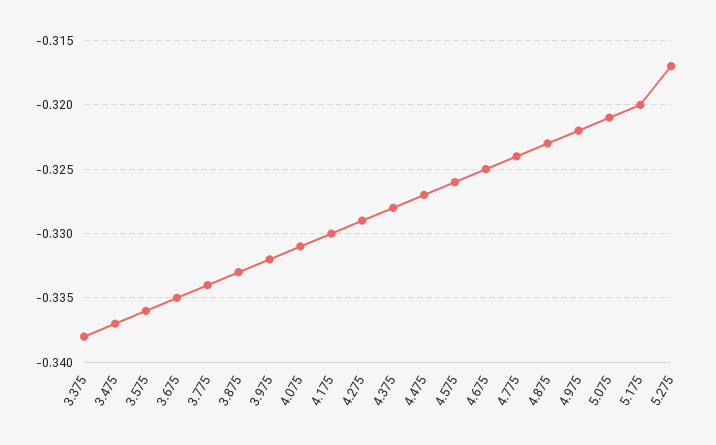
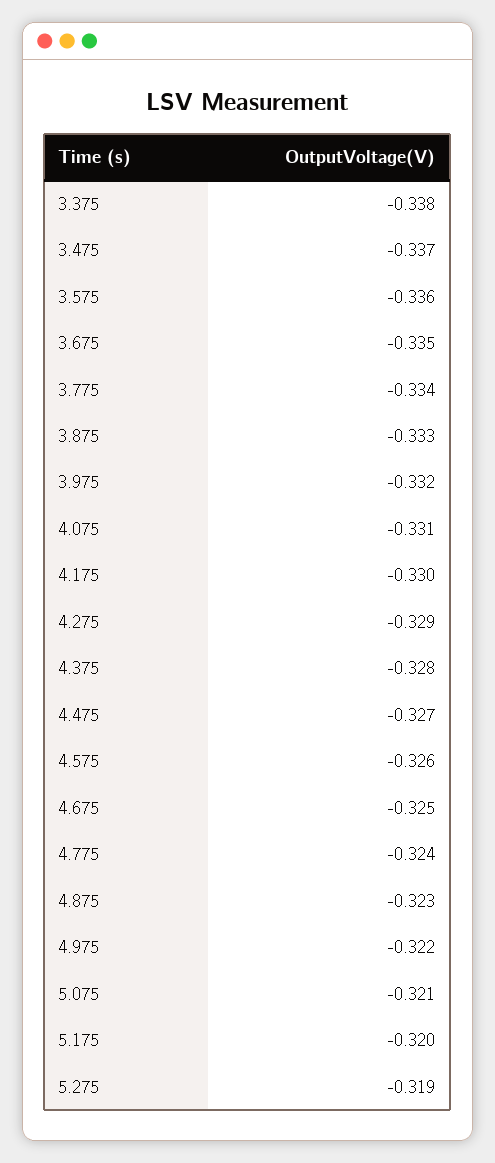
  {
    "3.375": -0.338,
    "3.475": -0.337,
    "3.575": -0.336,
    "3.675": -0.335,
    "3.775": -0.334,
    "3.875": -0.333,
    "3.975": -0.332,
    "4.075": -0.331,
    "4.175": -0.33,
    "4.275": -0.329,
    "4.375": -0.328,
    "4.475": -0.327,
    "4.575": -0.326,
    "4.675": -0.325,
    "4.775": -0.324,
    "4.875": -0.323,
    "4.975": -0.322,
    "5.075": -0.321,
    "5.175": -0.32,
-   "5.275": -0.317
+   "5.275": -0.319
  }

